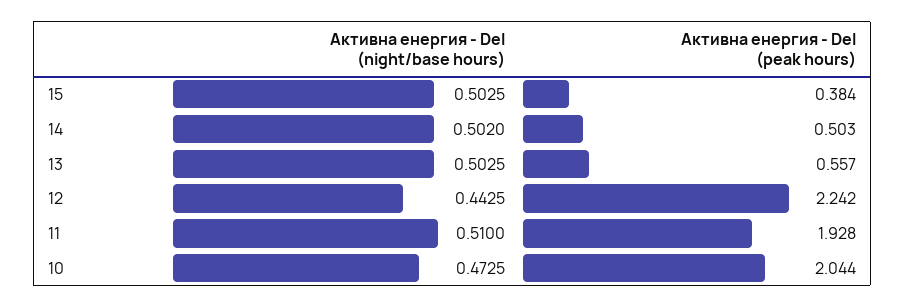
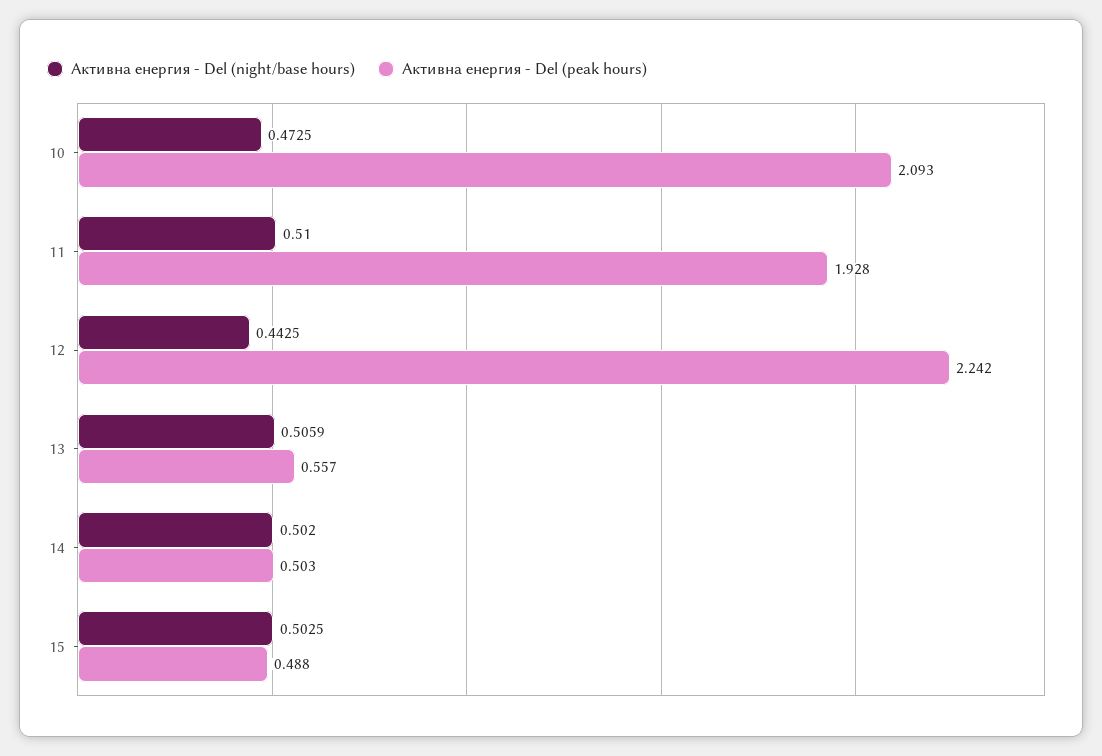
  {
    "Активна енергия - Del (night/base hours)": {
      "15": 0.5025,
      "14": 0.502,
-     "13": 0.5025,
+     "13": 0.5059,
      "12": 0.4425,
      "11": 0.51,
      "10": 0.4725
    },
    "Активна енергия - Del (peak hours)": {
-     "15": 0.384,
+     "15": 0.488,
      "14": 0.503,
      "13": 0.557,
      "12": 2.242,
      "11": 1.928,
-     "10": 2.044
+     "10": 2.093
    }
  }

